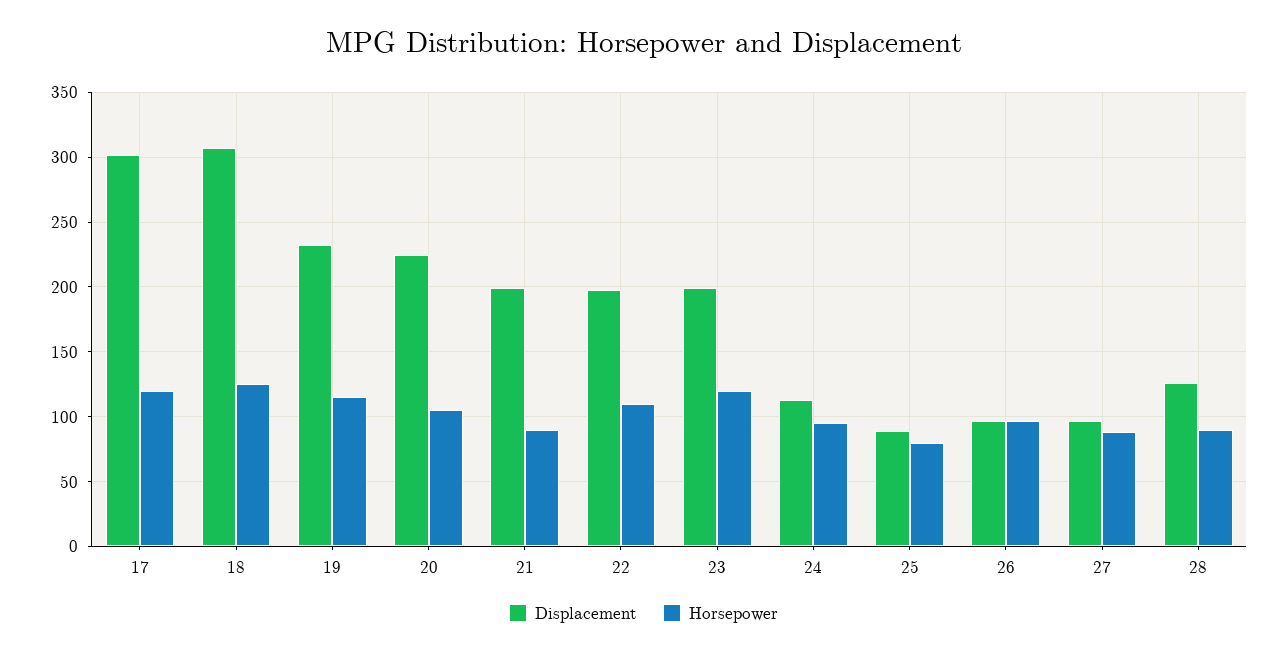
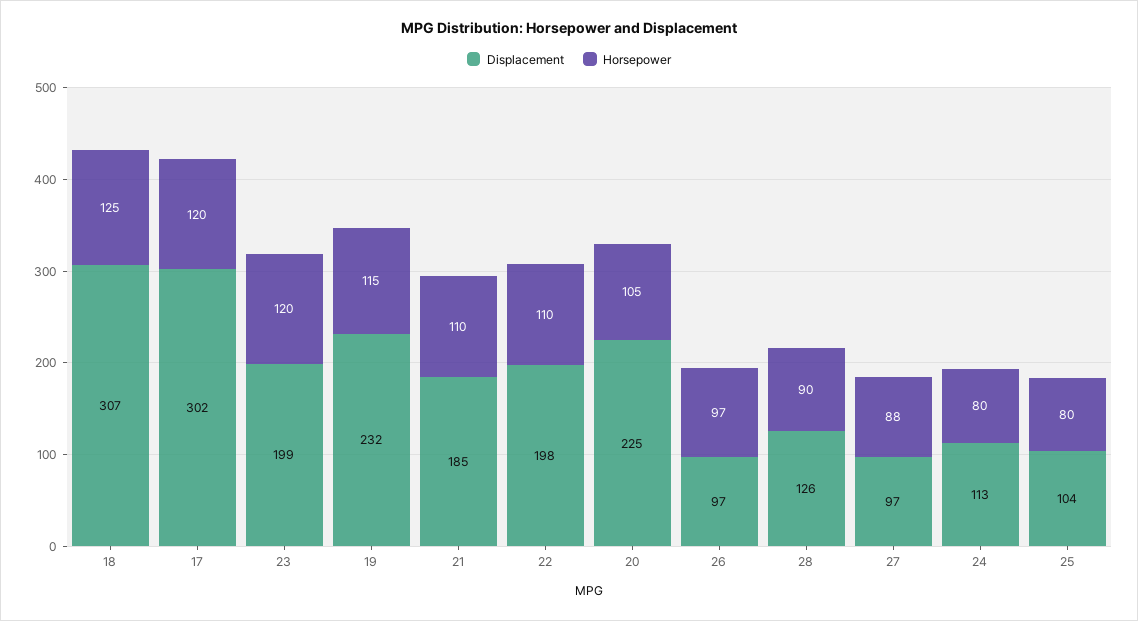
  {
    "Displacement": {
      "17": 302,
      "18": 307,
      "19": 232,
      "20": 225,
-     "21": 200,
+     "21": 185,
      "22": 198,
      "23": 199,
      "24": 113,
-     "25": 90,
+     "25": 104,
      "26": 97,
      "27": 97,
      "28": 126
    },
    "Horsepower": {
      "17": 120,
      "18": 125,
      "19": 115,
      "20": 105,
-     "21": 90,
+     "21": 110,
      "22": 110,
      "23": 120,
-     "24": 95,
+     "24": 80,
      "25": 80,
      "26": 97,
      "27": 88,
      "28": 90
    }
  }

